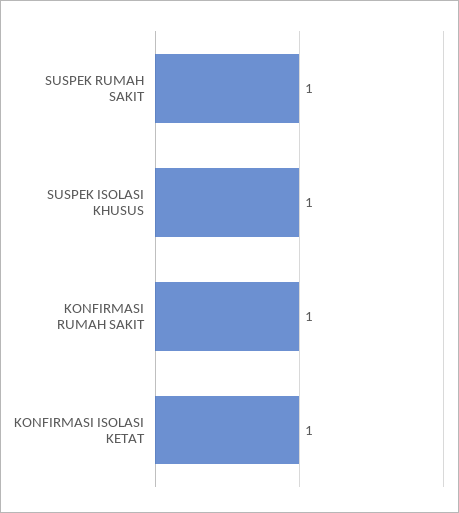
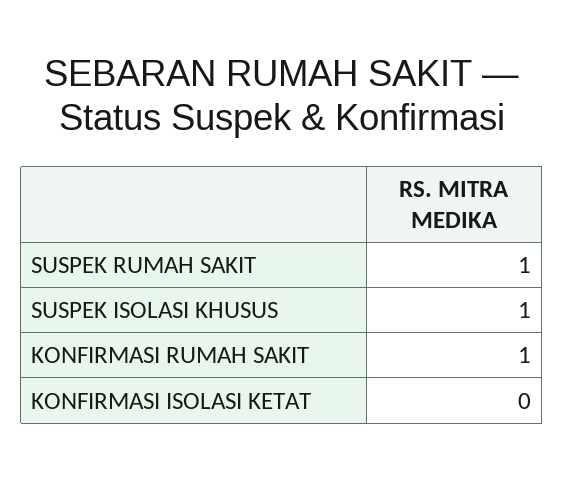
  {
    "SUSPEK RUMAH SAKIT": 1,
    "SUSPEK ISOLASI KHUSUS": 1,
    "KONFIRMASI RUMAH SAKIT": 1,
-   "KONFIRMASI ISOLASI KETAT": 1
+   "KONFIRMASI ISOLASI KETAT": 0
  }

